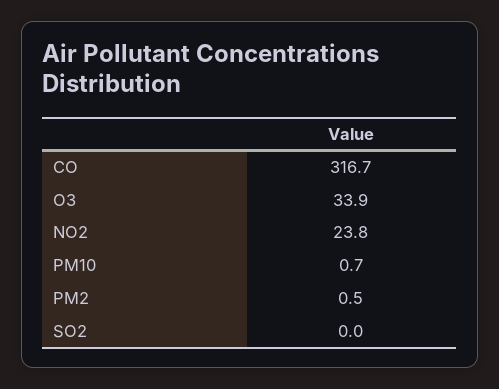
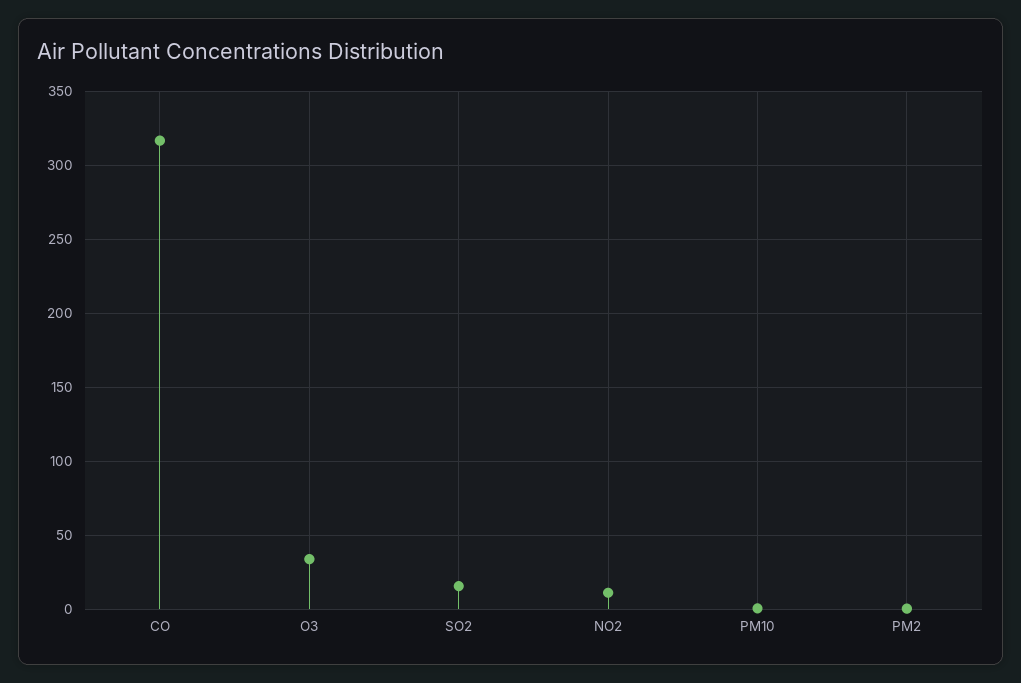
  {
    "CO": 316.7,
    "O3": 33.9,
-   "NO2": 23.8,
+   "NO2": 10,
    "PM10": 0.7,
    "PM2": 0.5,
-   "SO2": 0
+   "SO2": 15
  }

